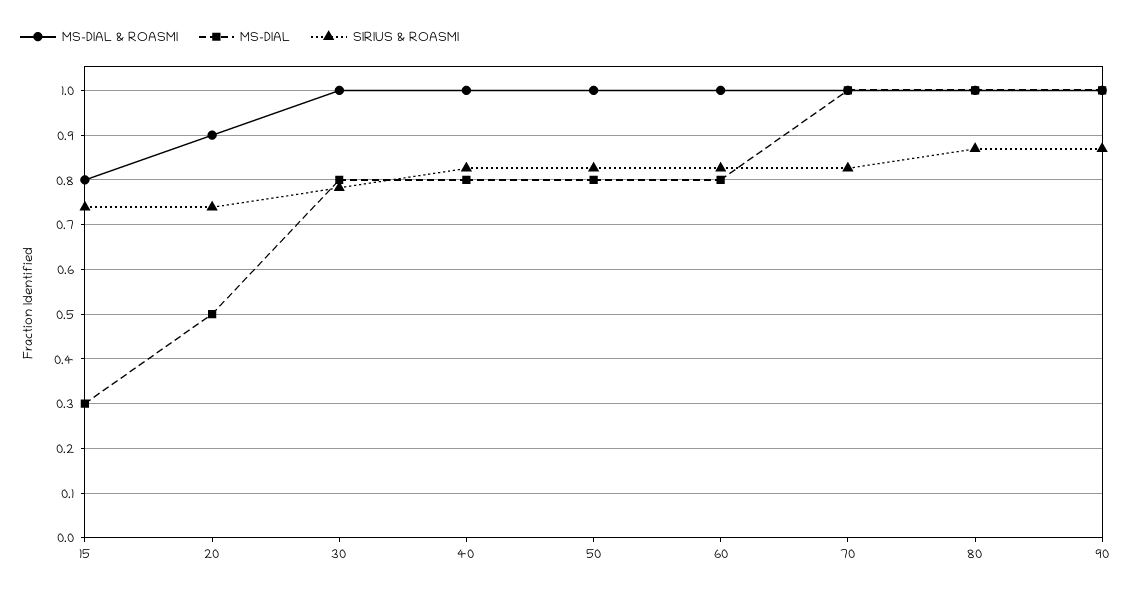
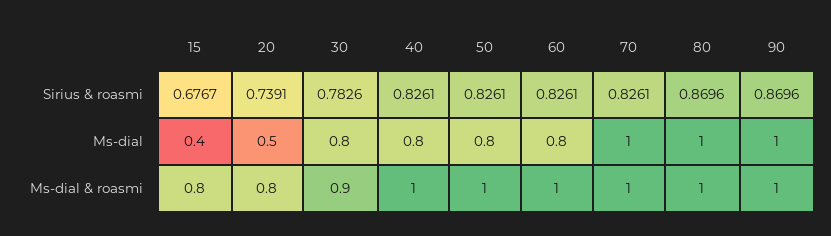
  {
    "MS-DIAL & ROASMI": {
      "15": 0.8,
-     "20": 0.9,
+     "20": 0.8,
-     "30": 1,
+     "30": 0.9,
      "40": 1,
      "50": 1,
      "60": 1,
      "70": 1,
      "80": 1,
      "90": 1
    },
    "MS-DIAL": {
-     "15": 0.3,
+     "15": 0.4,
      "20": 0.5,
      "30": 0.8,
      "40": 0.8,
      "50": 0.8,
      "60": 0.8,
      "70": 1,
      "80": 1,
      "90": 1
    },
    "SIRIUS & ROASMI": {
-     "15": 0.74,
+     "15": 0.6767,
      "20": 0.7391,
      "30": 0.7826,
      "40": 0.8261,
      "50": 0.8261,
      "60": 0.8261,
      "70": 0.8261,
      "80": 0.8696,
      "90": 0.8696
    }
  }

